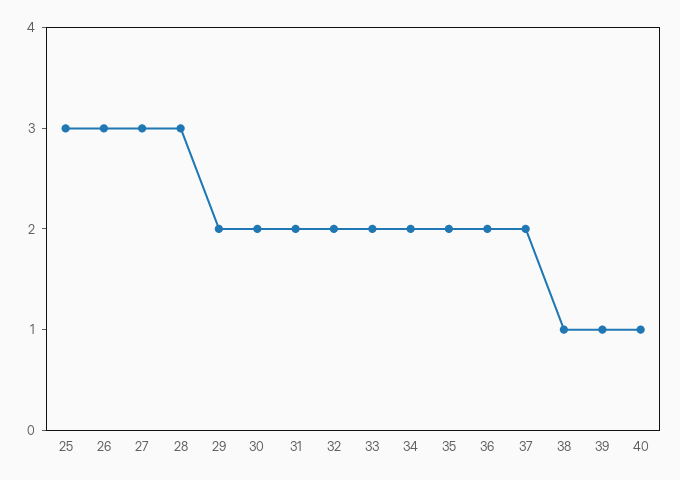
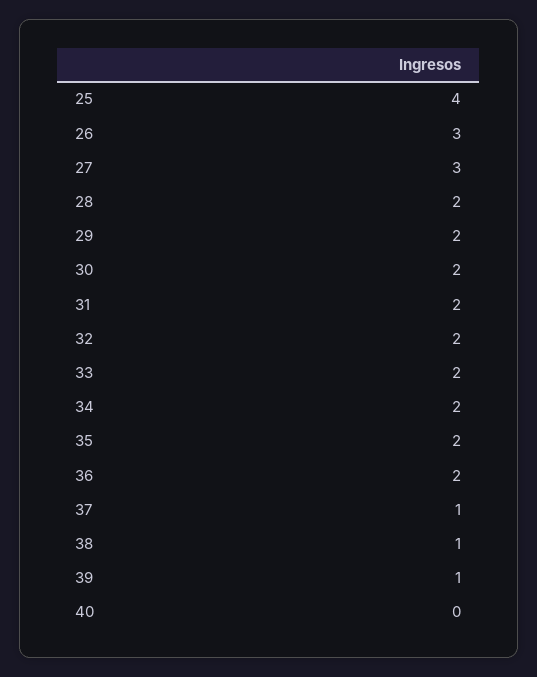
  {
-   "25": 3,
+   "25": 4,
    "26": 3,
    "27": 3,
-   "28": 3,
+   "28": 2,
    "29": 2,
    "30": 2,
    "31": 2,
    "32": 2,
    "33": 2,
    "34": 2,
    "35": 2,
    "36": 2,
-   "37": 2,
+   "37": 1,
    "38": 1,
    "39": 1,
-   "40": 1
+   "40": 0
  }

